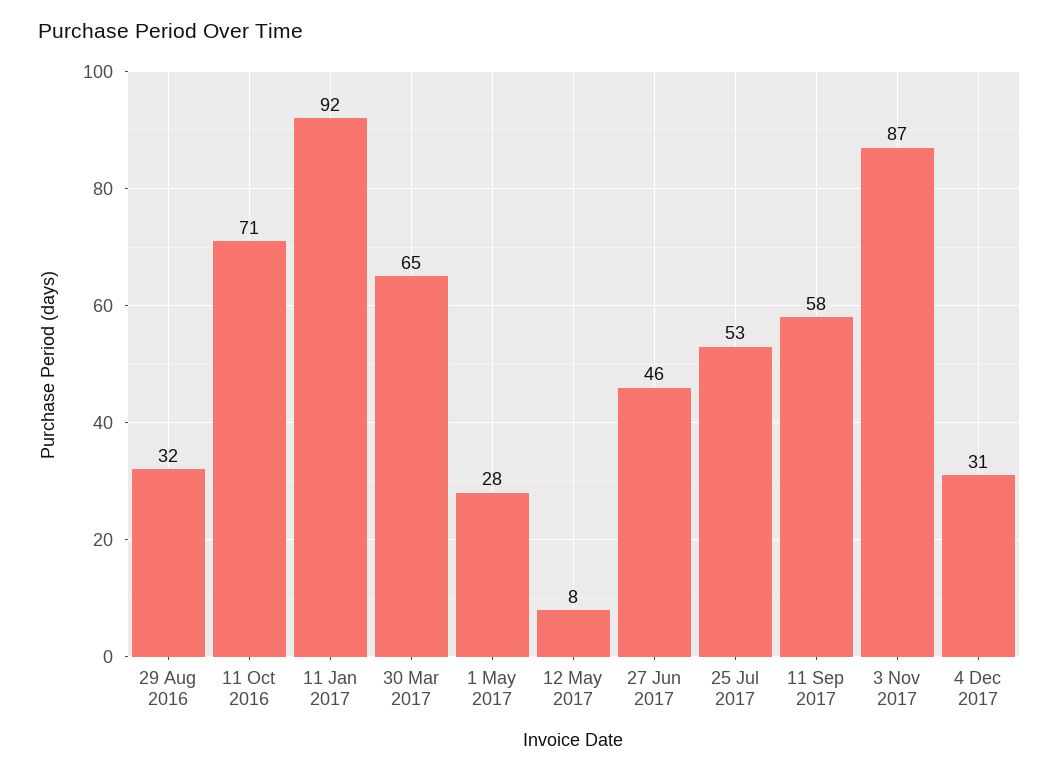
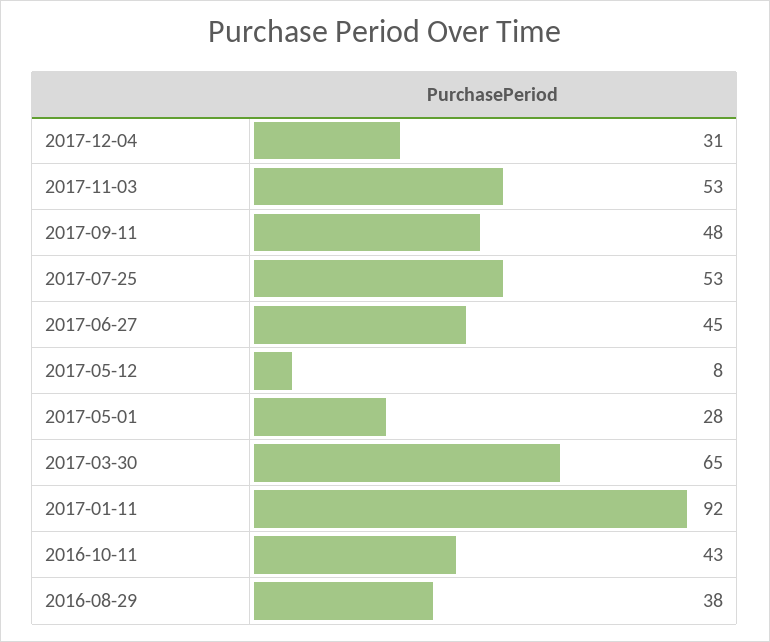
  {
-   "29 Aug 2016": 32,
+   "29 Aug 2016": 38,
-   "11 Oct 2016": 71,
+   "11 Oct 2016": 43,
    "11 Jan 2017": 92,
    "30 Mar 2017": 65,
    "1 May 2017": 28,
    "12 May 2017": 8,
-   "27 Jun 2017": 46,
+   "27 Jun 2017": 45,
    "25 Jul 2017": 53,
-   "11 Sep 2017": 58,
+   "11 Sep 2017": 48,
-   "3 Nov 2017": 87,
+   "3 Nov 2017": 53,
    "4 Dec 2017": 31
  }

